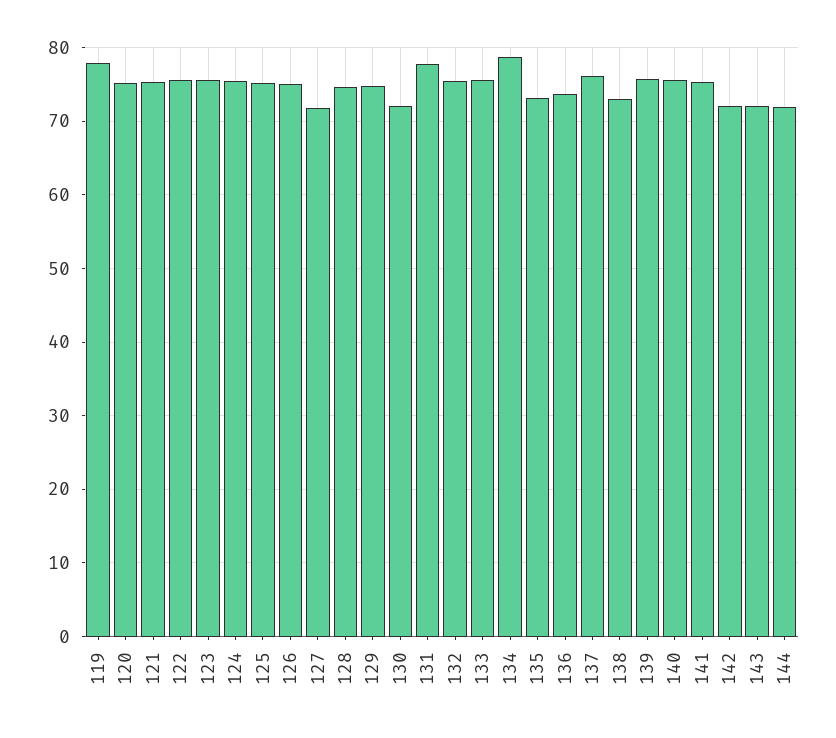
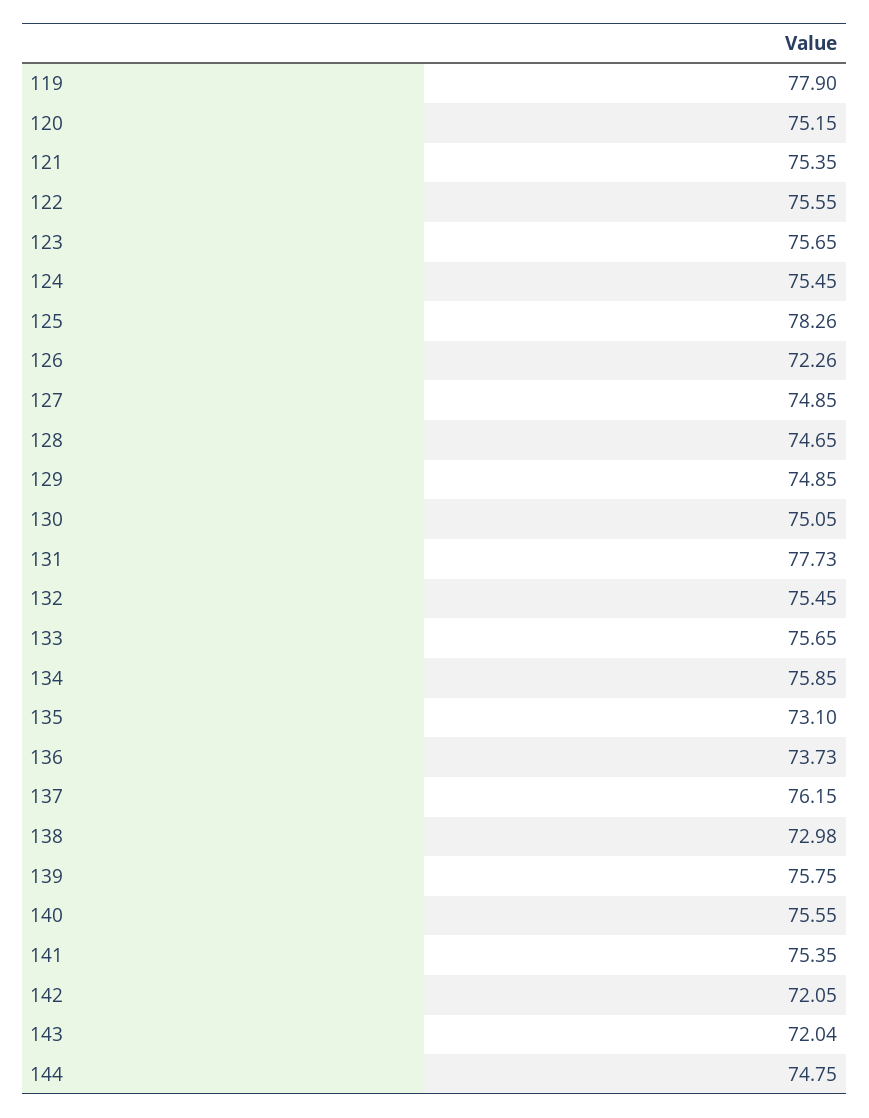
  {
    "119": 77.9,
    "120": 75.15,
    "121": 75.35,
    "122": 75.55,
    "123": 75.65,
    "124": 75.45,
-   "125": 75,
+   "125": 78.26,
-   "126": 75,
+   "126": 72.26,
-   "127": 72,
+   "127": 74.85,
    "128": 74.65,
    "129": 74.85,
-   "130": 72,
+   "130": 75.05,
    "131": 77.73,
    "132": 75.45,
    "133": 75.65,
-   "134": 79,
+   "134": 75.85,
    "135": 73.1,
    "136": 73.73,
    "137": 76.15,
    "138": 72.98,
    "139": 75.75,
    "140": 75.55,
    "141": 75.35,
    "142": 72.05,
    "143": 72.04,
-   "144": 72
+   "144": 74.75
  }

